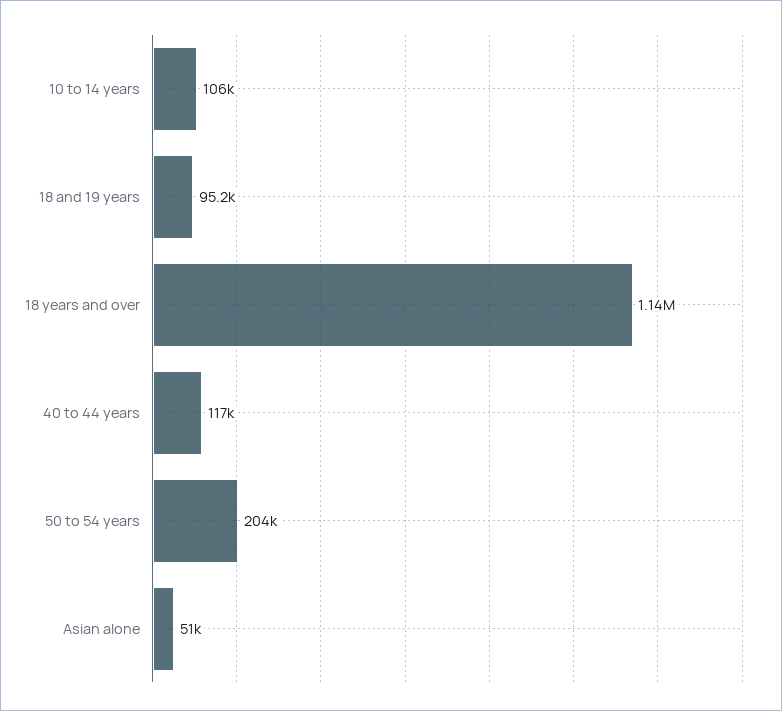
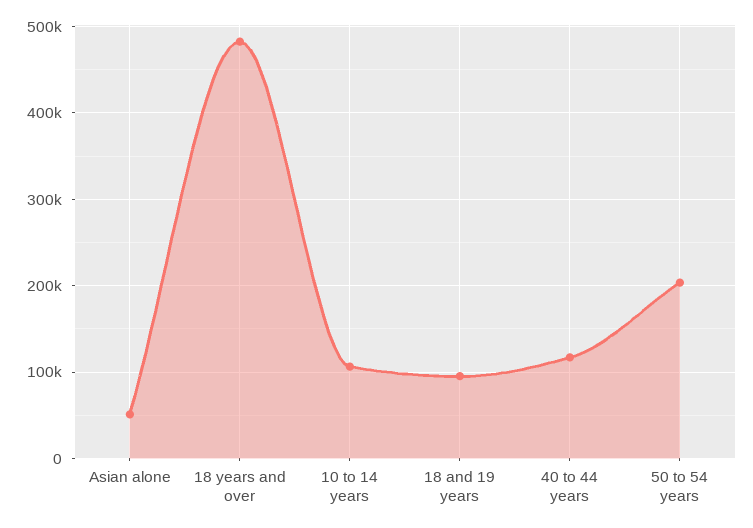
  {
    "10 to 14 years": 106000,
    "18 and 19 years": 95200,
-   "18 years and over": 1140000,
+   "18 years and over": 480000,
    "40 to 44 years": 117000,
    "50 to 54 years": 204000,
    "Asian alone": 51000
  }

